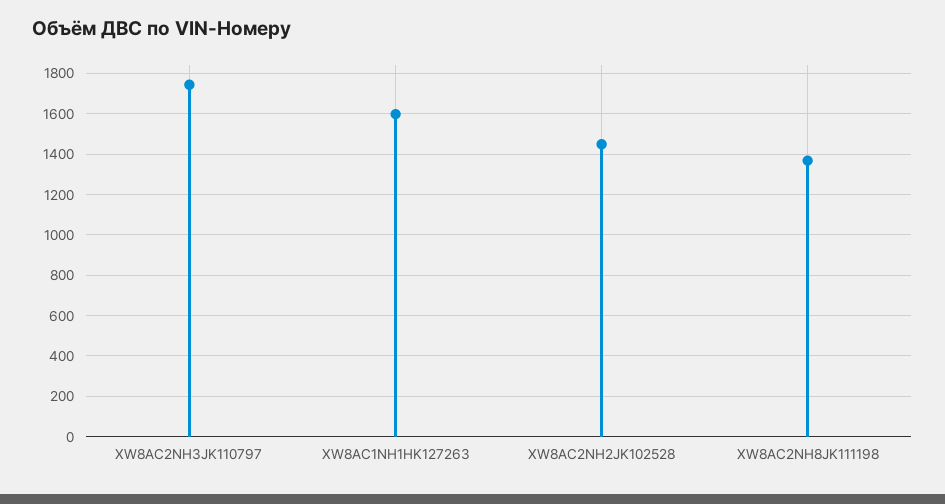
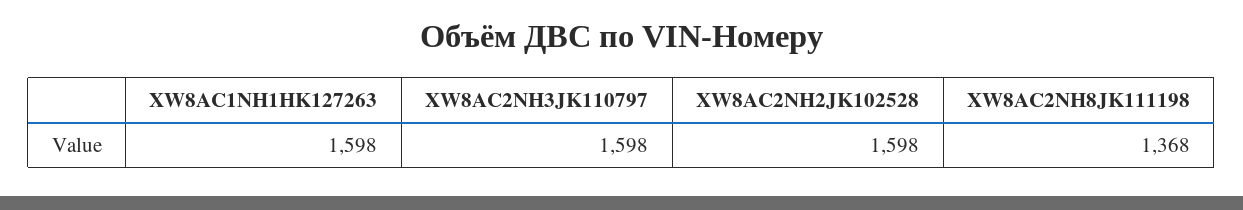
  {
-   "XW8AC2NH3JK110797": 1750,
+   "XW8AC2NH3JK110797": 1598,
    "XW8AC1NH1HK127263": 1598,
-   "XW8AC2NH2JK102528": 1450,
+   "XW8AC2NH2JK102528": 1598,
    "XW8AC2NH8JK111198": 1368
  }

